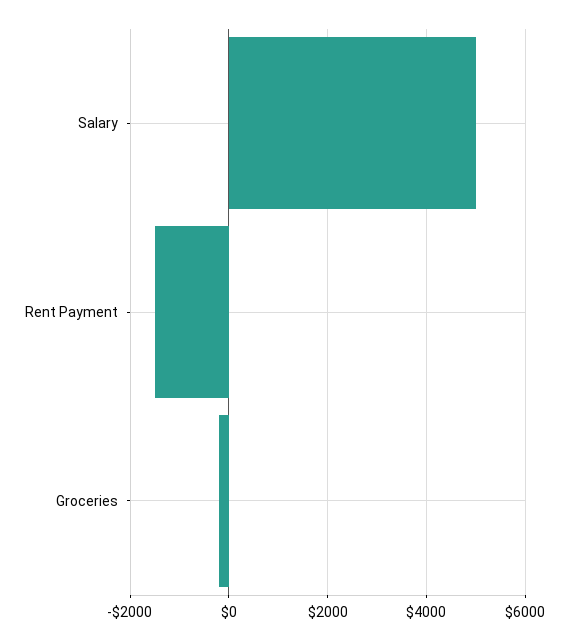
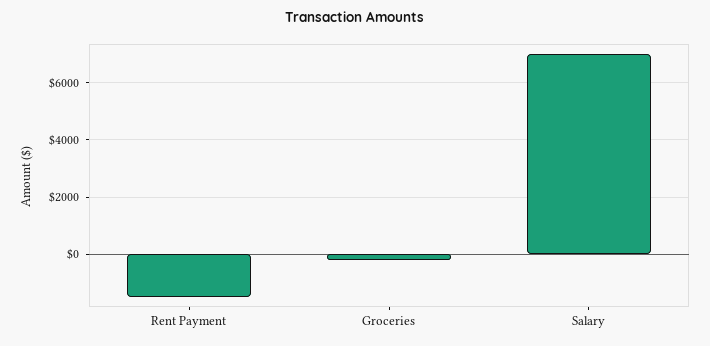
  {
-   "Salary": 5000,
+   "Salary": 7000,
    "Rent Payment": -1600,
    "Groceries": -200
  }

